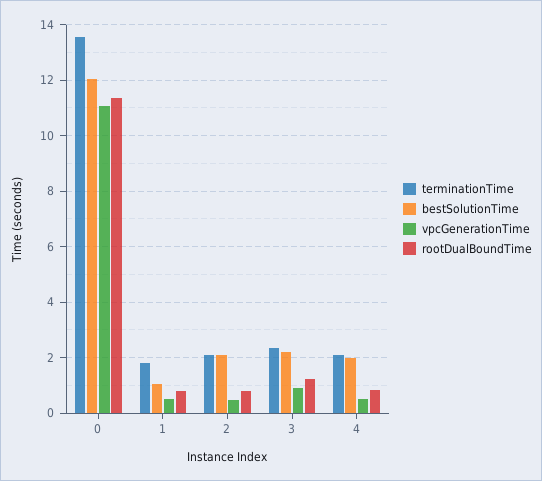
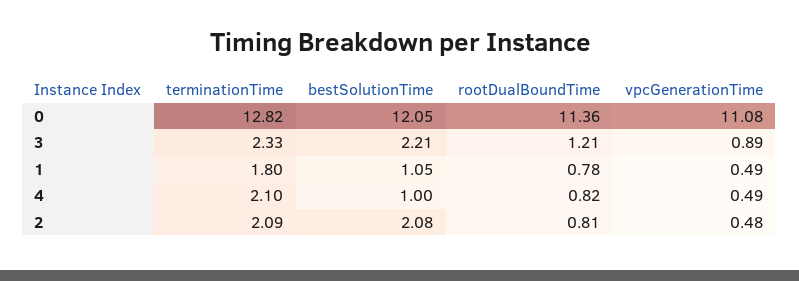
  {
    "terminationTime": {
-     "0": 13.5,
+     "0": 12.82,
      "1": 1.8,
      "2": 2.09,
      "3": 2.33,
      "4": 2.1
    },
    "bestSolutionTime": {
      "0": 12.05,
      "1": 1.05,
      "2": 2.08,
      "3": 2.21,
-     "4": 2
+     "4": 1
    },
    "vpcGenerationTime": {
      "0": 11.08,
      "1": 0.49,
      "2": 0.48,
      "3": 0.89,
      "4": 0.49
    },
    "rootDualBoundTime": {
      "0": 11.36,
      "1": 0.78,
      "2": 0.81,
      "3": 1.21,
      "4": 0.82
    }
  }

